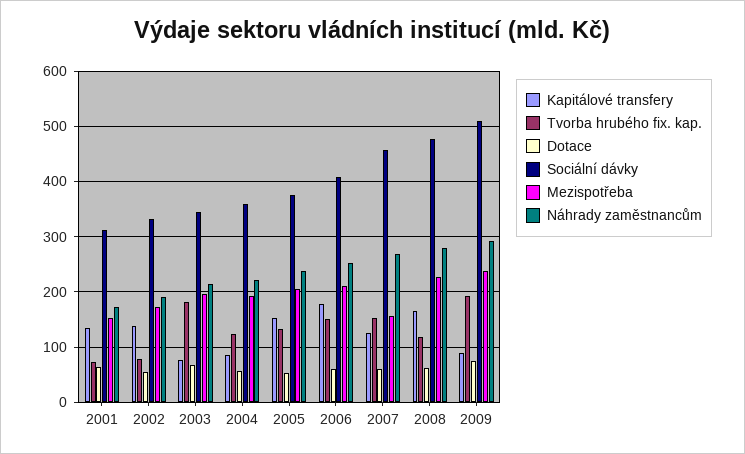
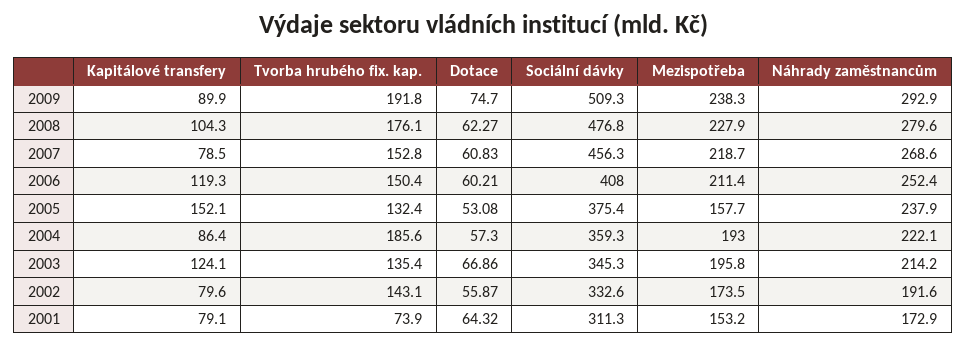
  {
    "Kapitálové transfery": {
-     "2001": 140,
+     "2001": 79.1,
-     "2002": 140,
+     "2002": 79.6,
-     "2003": 80,
+     "2003": 124.1,
      "2004": 86.4,
      "2005": 152.1,
-     "2006": 180,
+     "2006": 119.3,
-     "2007": 120,
+     "2007": 78.5,
-     "2008": 160,
+     "2008": 104.3,
      "2009": 89.9
    },
    "Tvorba hrubého fix. kap.": {
      "2001": 73.9,
-     "2002": 80,
+     "2002": 143.1,
-     "2003": 180,
+     "2003": 135.4,
-     "2004": 120,
+     "2004": 185.6,
      "2005": 132.4,
      "2006": 150.4,
      "2007": 152.8,
-     "2008": 120,
+     "2008": 176.1,
      "2009": 191.8
    },
    "Dotace": {
      "2001": 64.32,
      "2002": 55.87,
      "2003": 66.86,
      "2004": 57.3,
      "2005": 53.08,
      "2006": 60.21,
      "2007": 60.83,
      "2008": 62.27,
      "2009": 74.7
    },
    "Sociální dávky": {
      "2001": 311.3,
      "2002": 332.6,
      "2003": 345.3,
      "2004": 359.3,
      "2005": 375.4,
      "2006": 408,
      "2007": 456.3,
      "2008": 476.8,
      "2009": 509.3
    },
    "Mezispotřeba": {
      "2001": 153.2,
      "2002": 173.5,
      "2003": 195.8,
      "2004": 193,
-     "2005": 200,
+     "2005": 157.7,
      "2006": 211.4,
-     "2007": 160,
+     "2007": 218.7,
      "2008": 227.9,
      "2009": 238.3
    },
    "Náhrady zaměstnancům": {
      "2001": 172.9,
      "2002": 191.6,
      "2003": 214.2,
      "2004": 222.1,
      "2005": 237.9,
      "2006": 252.4,
      "2007": 268.6,
      "2008": 279.6,
      "2009": 292.9
    }
  }

